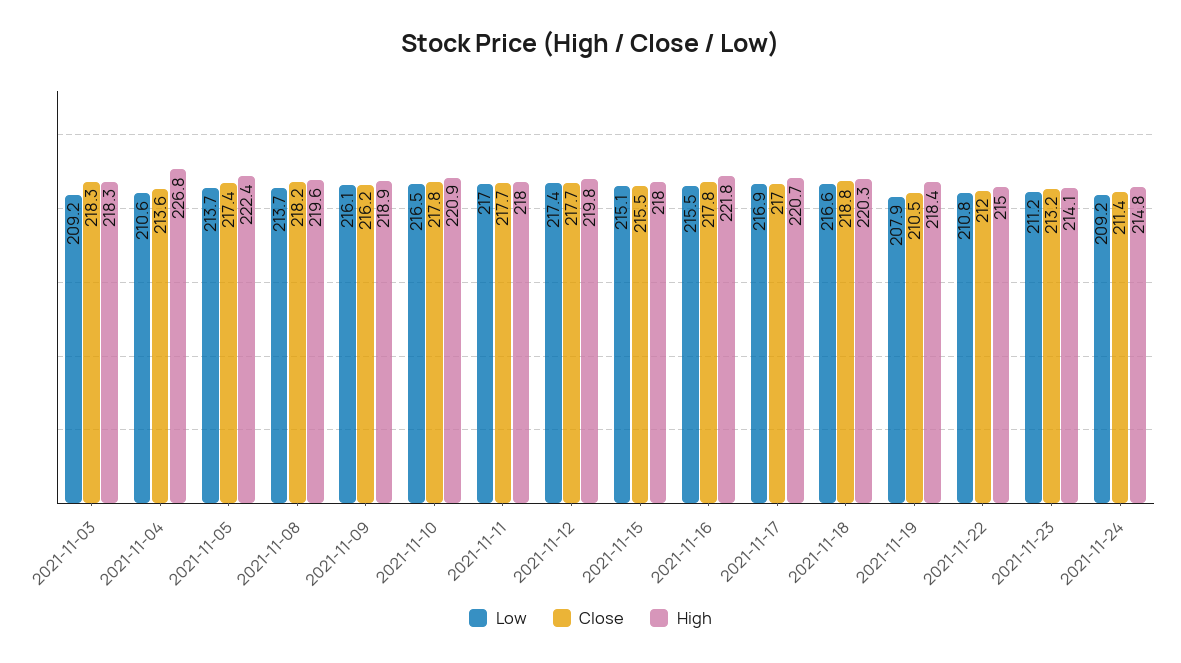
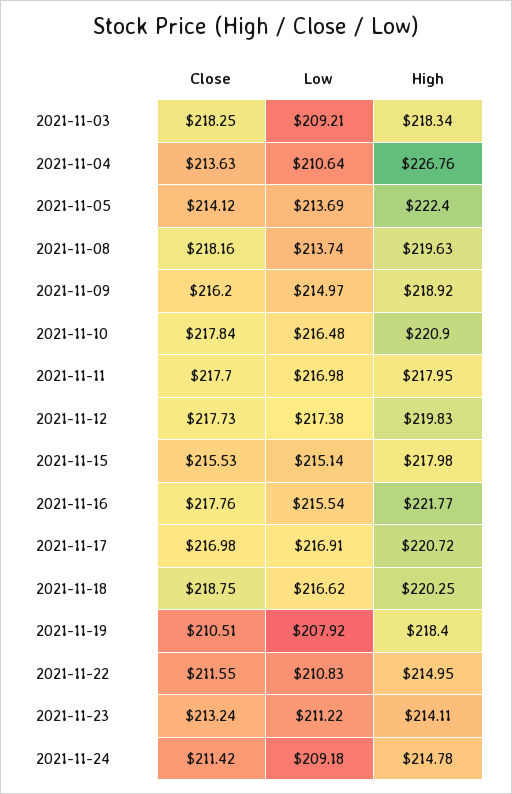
  {
    "Low": {
      "2021-11-03": 209.21,
      "2021-11-04": 210.64,
      "2021-11-05": 213.69,
      "2021-11-08": 213.74,
-     "2021-11-09": 216.1,
+     "2021-11-09": 214.97,
      "2021-11-10": 216.48,
      "2021-11-11": 216.98,
      "2021-11-12": 217.38,
      "2021-11-15": 215.14,
      "2021-11-16": 215.54,
      "2021-11-17": 216.91,
      "2021-11-18": 216.62,
      "2021-11-19": 207.92,
      "2021-11-22": 210.83,
      "2021-11-23": 211.22,
      "2021-11-24": 209.18
    },
    "Close": {
      "2021-11-03": 218.25,
      "2021-11-04": 213.63,
-     "2021-11-05": 217.4,
+     "2021-11-05": 214.12,
      "2021-11-08": 218.16,
      "2021-11-09": 216.2,
      "2021-11-10": 217.84,
      "2021-11-11": 217.7,
      "2021-11-12": 217.73,
      "2021-11-15": 215.53,
      "2021-11-16": 217.76,
      "2021-11-17": 216.98,
      "2021-11-18": 218.75,
      "2021-11-19": 210.51,
-     "2021-11-22": 212,
+     "2021-11-22": 211.55,
      "2021-11-23": 213.24,
      "2021-11-24": 211.42
    },
    "High": {
      "2021-11-03": 218.34,
      "2021-11-04": 226.76,
      "2021-11-05": 222.4,
      "2021-11-08": 219.63,
      "2021-11-09": 218.92,
      "2021-11-10": 220.9,
      "2021-11-11": 217.95,
      "2021-11-12": 219.83,
      "2021-11-15": 217.98,
      "2021-11-16": 221.77,
      "2021-11-17": 220.72,
      "2021-11-18": 220.25,
      "2021-11-19": 218.4,
      "2021-11-22": 214.95,
      "2021-11-23": 214.11,
      "2021-11-24": 214.78
    }
  }

